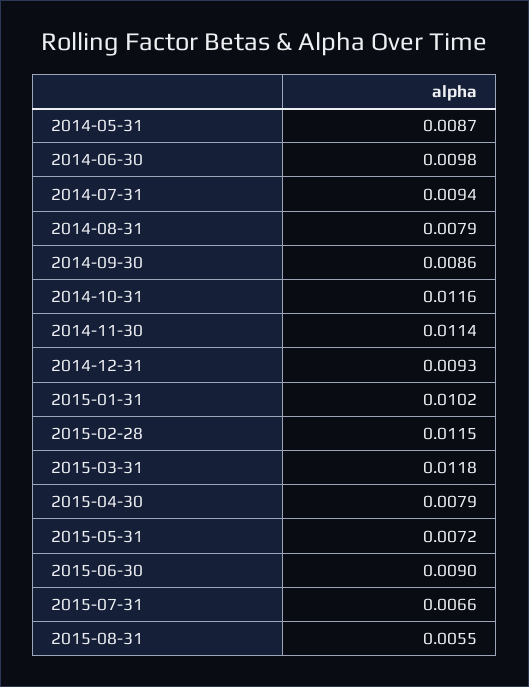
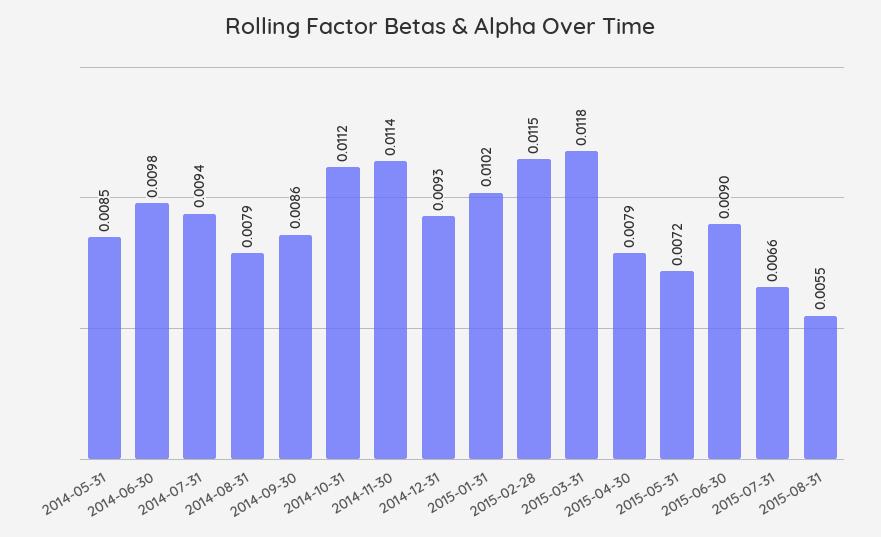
  {
-   "2014-05-31": 0.0087,
+   "2014-05-31": 0.0085,
    "2014-06-30": 0.0098,
    "2014-07-31": 0.0094,
    "2014-08-31": 0.0079,
    "2014-09-30": 0.0086,
-   "2014-10-31": 0.0116,
+   "2014-10-31": 0.0112,
    "2014-11-30": 0.0114,
    "2014-12-31": 0.0093,
    "2015-01-31": 0.0102,
    "2015-02-28": 0.0115,
    "2015-03-31": 0.0118,
    "2015-04-30": 0.0079,
    "2015-05-31": 0.0072,
    "2015-06-30": 0.009,
    "2015-07-31": 0.0066,
    "2015-08-31": 0.0055
  }

